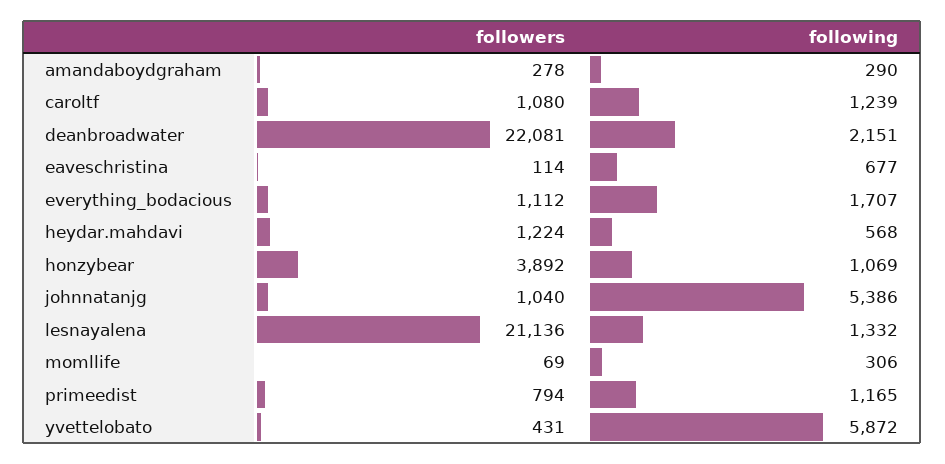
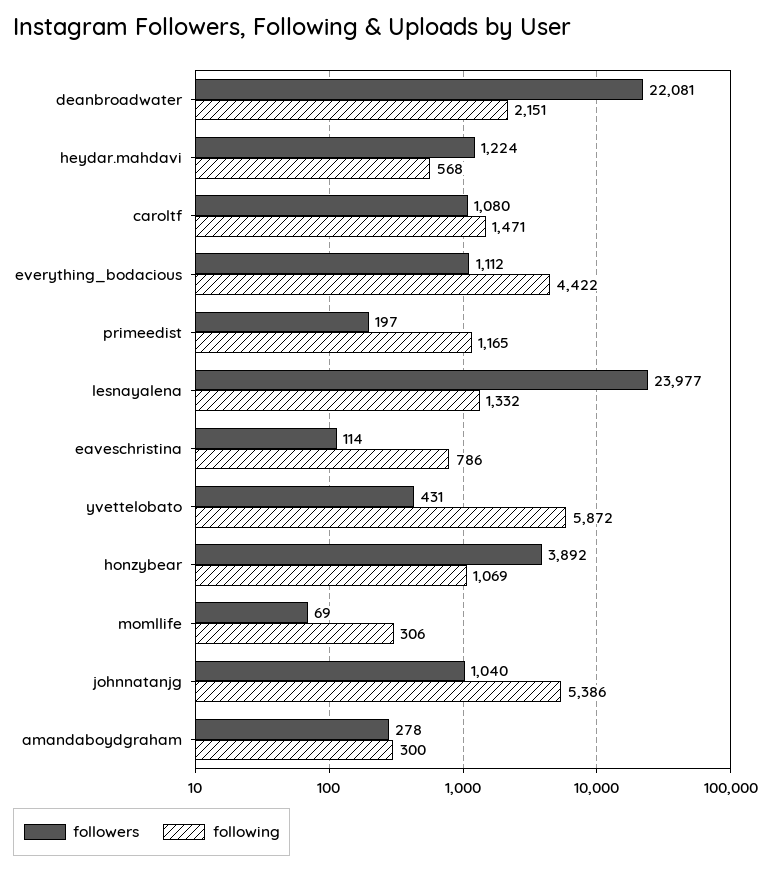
  {
    "followers": {
      "amandaboydgraham": 278,
      "caroltf": 1080,
      "deanbroadwater": 22081,
      "eaveschristina": 114,
      "everything_bodacious": 1112,
      "heydar.mahdavi": 1224,
      "honzybear": 3892,
      "johnnatanjg": 1040,
-     "lesnayalena": 21136,
+     "lesnayalena": 23977,
      "momllife": 69,
-     "primeedist": 794,
+     "primeedist": 197,
      "yvettelobato": 431
    },
    "following": {
-     "amandaboydgraham": 290,
+     "amandaboydgraham": 300,
-     "caroltf": 1239,
+     "caroltf": 1471,
      "deanbroadwater": 2151,
-     "eaveschristina": 677,
+     "eaveschristina": 786,
-     "everything_bodacious": 1707,
+     "everything_bodacious": 4422,
      "heydar.mahdavi": 568,
      "honzybear": 1069,
      "johnnatanjg": 5386,
      "lesnayalena": 1332,
      "momllife": 306,
      "primeedist": 1165,
      "yvettelobato": 5872
    }
  }

